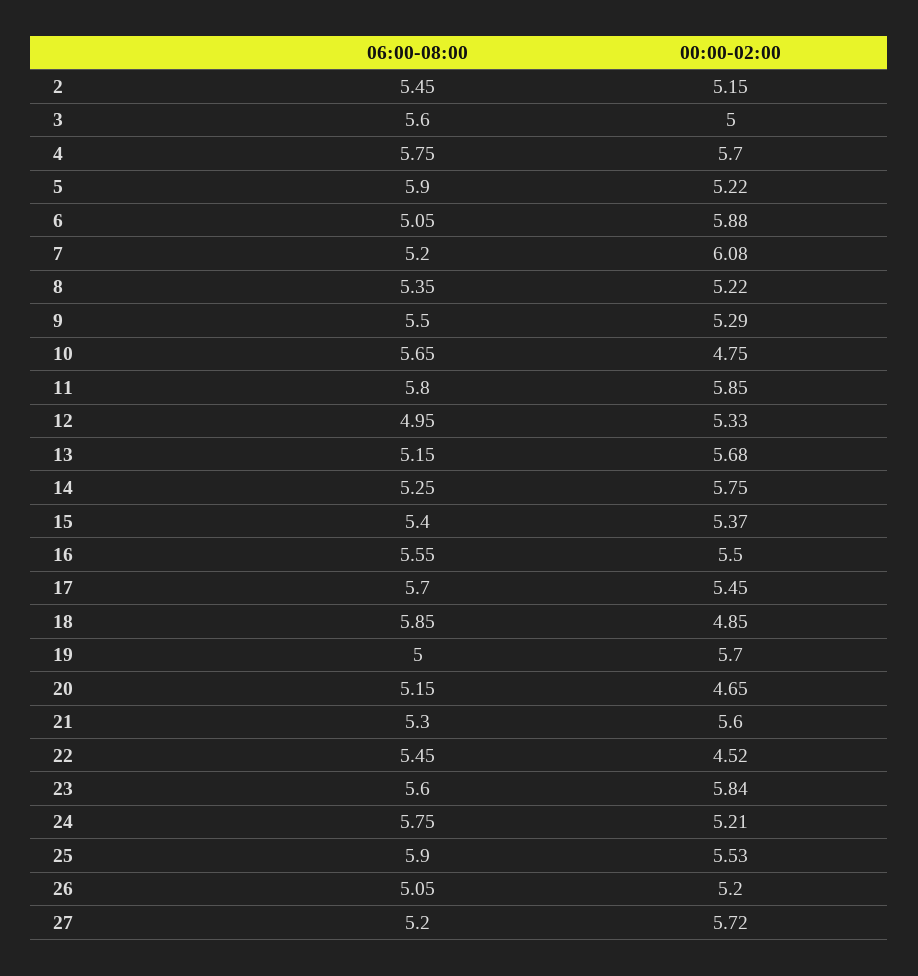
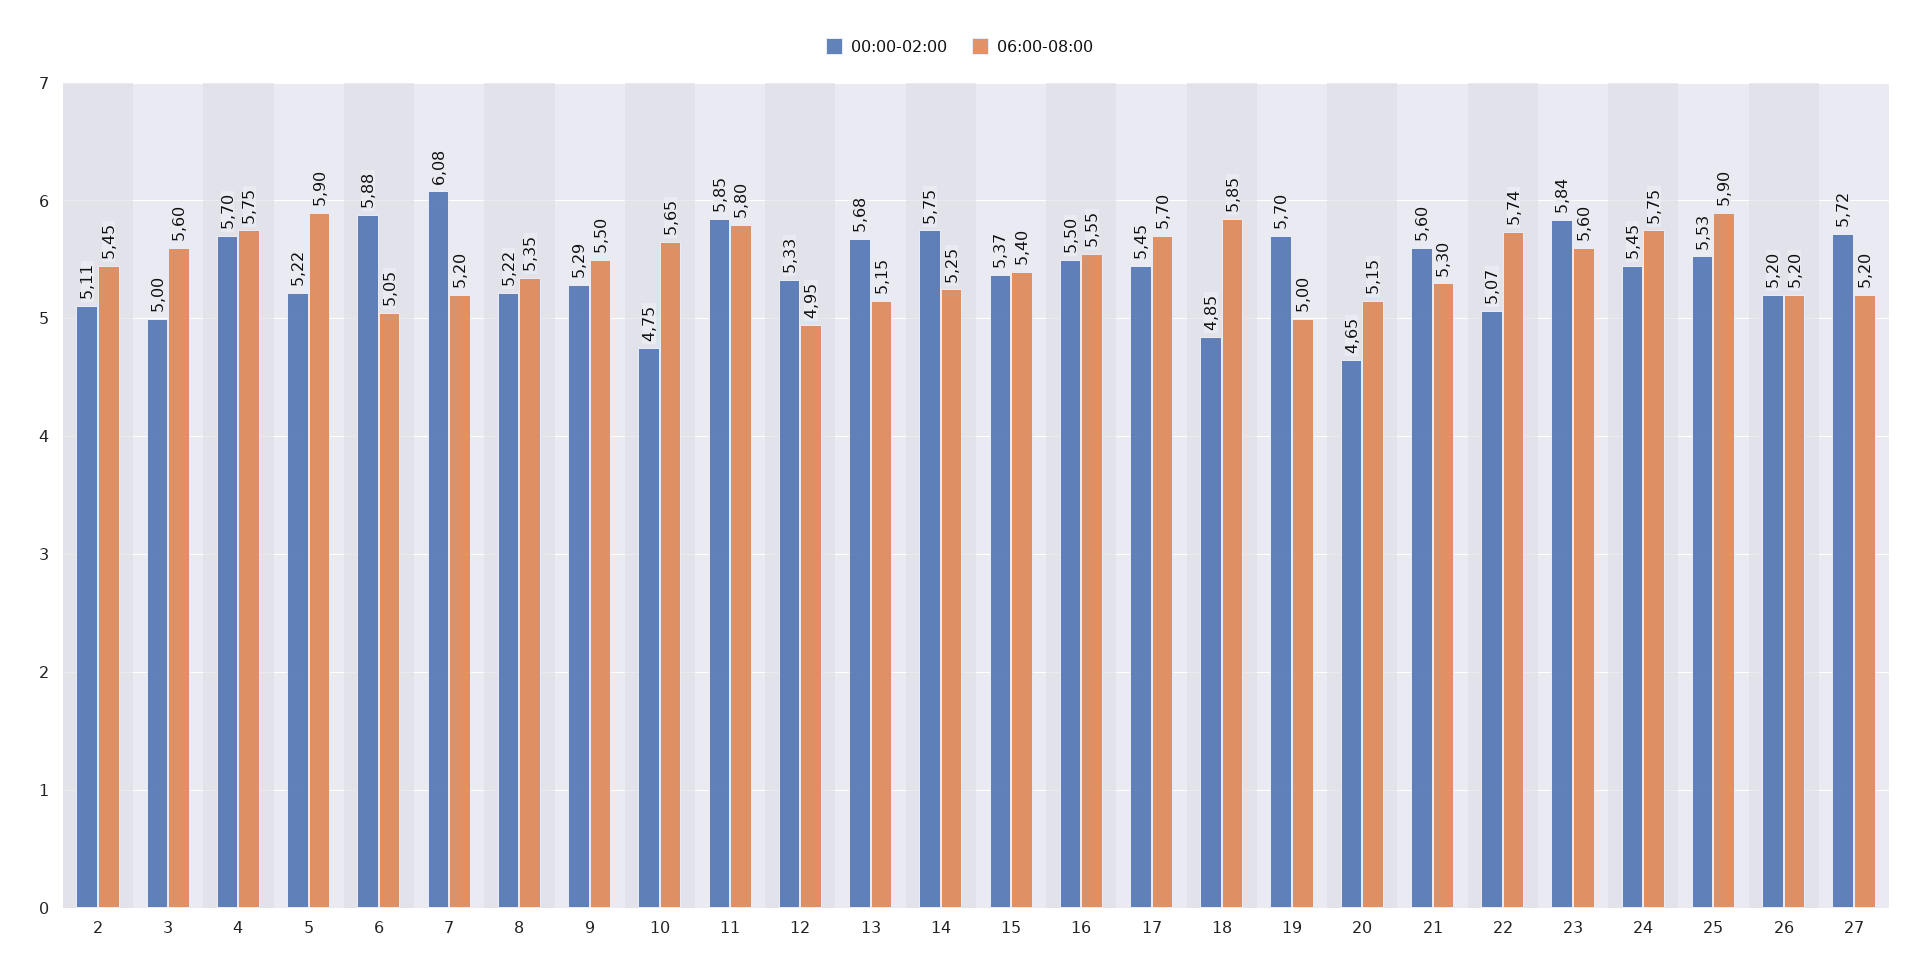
  {
    "06:00-08:00": {
      "2": 5.45,
      "3": 5.6,
      "4": 5.75,
      "5": 5.9,
      "6": 5.05,
      "7": 5.2,
      "8": 5.35,
      "9": 5.5,
      "10": 5.65,
      "11": 5.8,
      "12": 4.95,
      "13": 5.15,
      "14": 5.25,
      "15": 5.4,
      "16": 5.55,
      "17": 5.7,
      "18": 5.85,
      "19": 5,
      "20": 5.15,
      "21": 5.3,
-     "22": 5.45,
+     "22": 5.74,
      "23": 5.6,
      "24": 5.75,
      "25": 5.9,
-     "26": 5.05,
+     "26": 5.2,
      "27": 5.2
    },
    "00:00-02:00": {
-     "2": 5.15,
+     "2": 5.11,
      "3": 5,
      "4": 5.7,
      "5": 5.22,
      "6": 5.88,
      "7": 6.08,
      "8": 5.22,
      "9": 5.29,
      "10": 4.75,
      "11": 5.85,
      "12": 5.33,
      "13": 5.68,
      "14": 5.75,
      "15": 5.37,
      "16": 5.5,
      "17": 5.45,
      "18": 4.85,
      "19": 5.7,
      "20": 4.65,
      "21": 5.6,
-     "22": 4.52,
+     "22": 5.07,
      "23": 5.84,
-     "24": 5.21,
+     "24": 5.45,
      "25": 5.53,
      "26": 5.2,
      "27": 5.72
    }
  }

